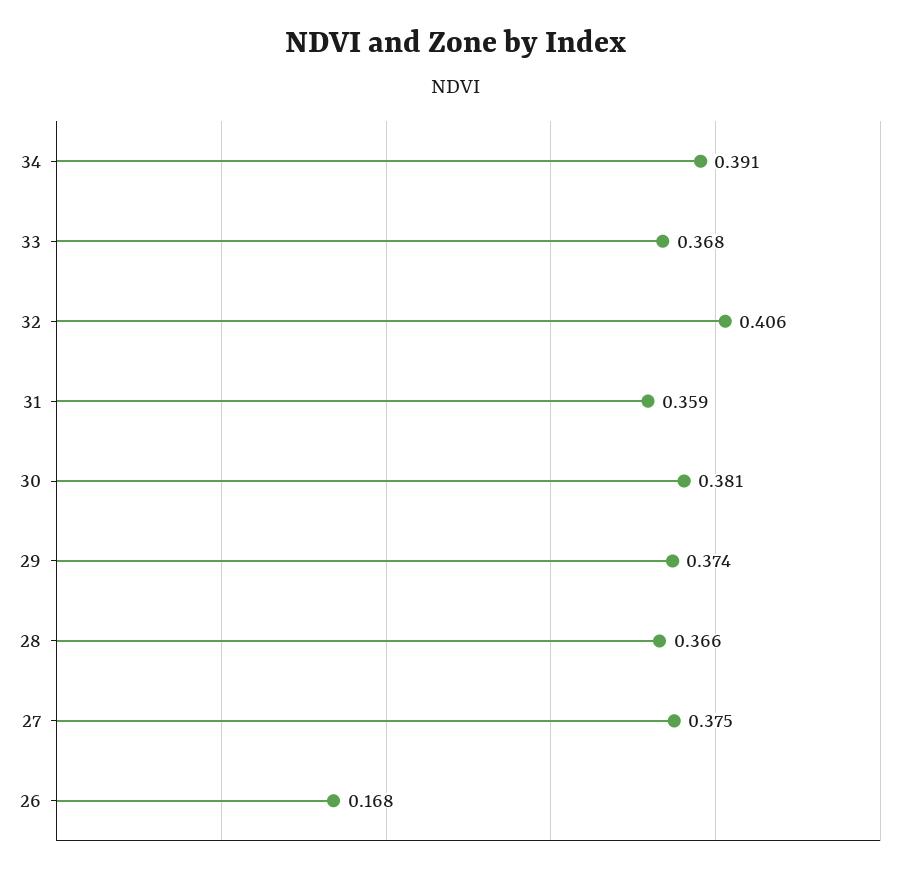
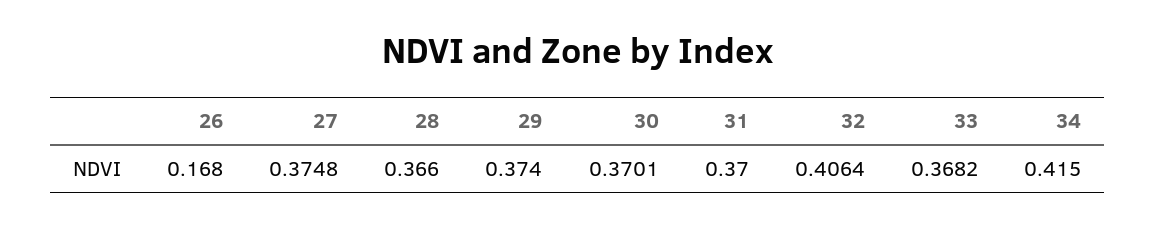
  {
-   "34": 0.391,
+   "34": 0.415,
    "33": 0.3682,
    "32": 0.4064,
-   "31": 0.359,
+   "31": 0.37,
-   "30": 0.381,
+   "30": 0.3701,
    "29": 0.374,
    "28": 0.366,
    "27": 0.3748,
    "26": 0.168
  }

